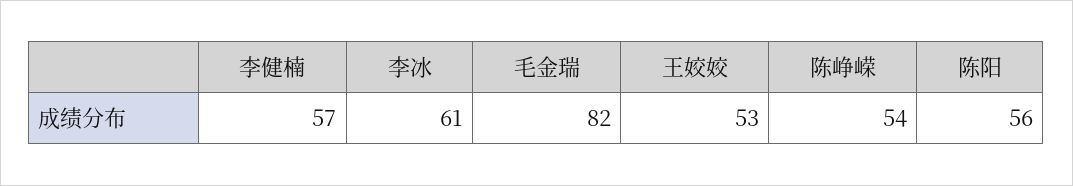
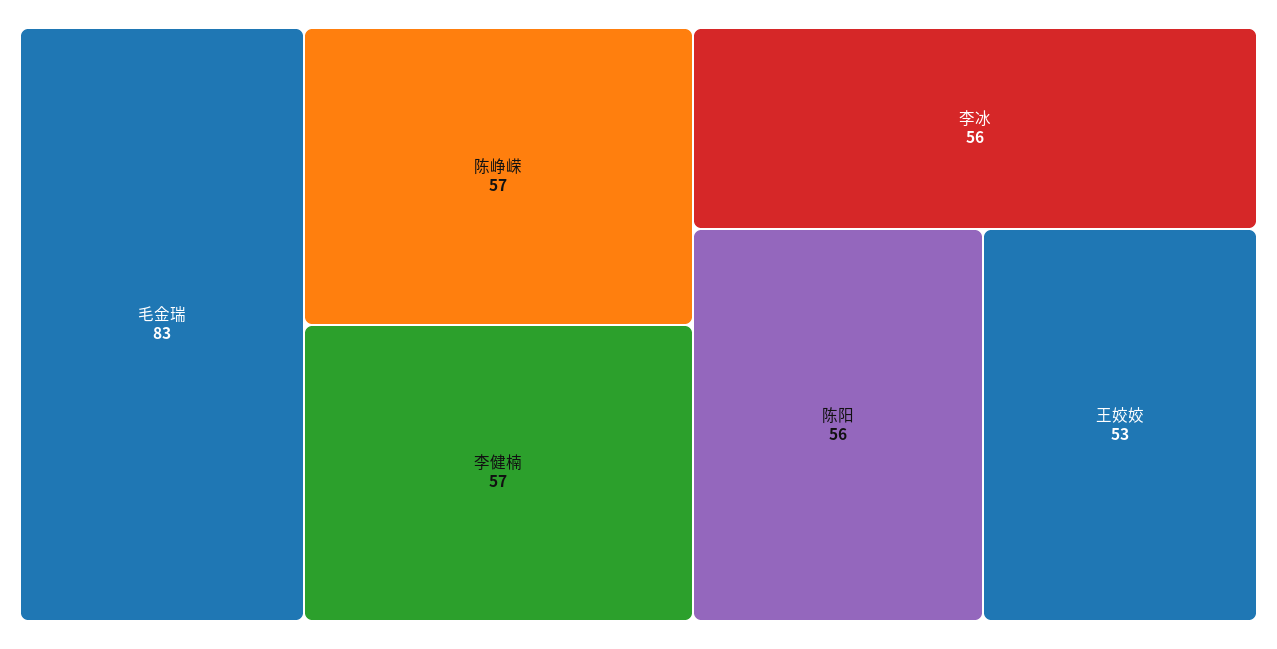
  {
    "李健楠": 57,
-   "李冰": 61,
+   "李冰": 56,
-   "毛金瑞": 82,
+   "毛金瑞": 83,
    "王姣姣": 53,
-   "陈峥嵘": 54,
+   "陈峥嵘": 57,
    "陈阳": 56
  }

